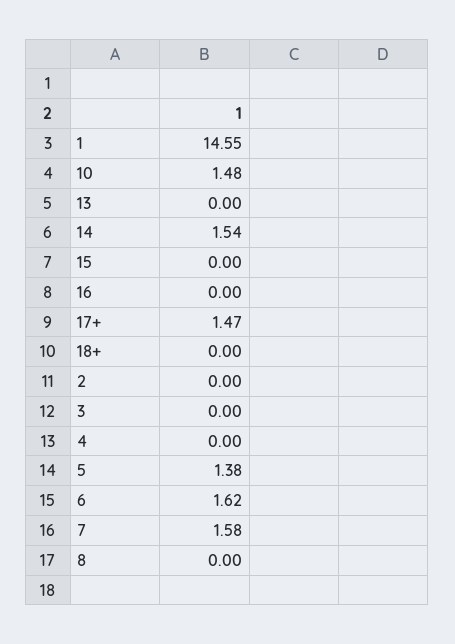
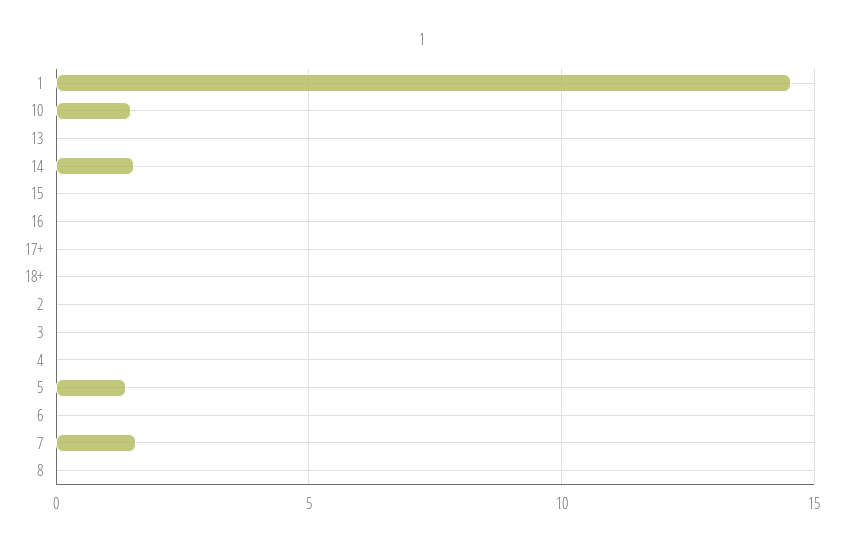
  {
    "1": 14.55,
    "10": 1.48,
    "13": 0,
    "14": 1.54,
    "15": 0,
    "16": 0,
-   "17+": 1.47,
+   "17+": 0,
    "18+": 0,
    "2": 0,
    "3": 0,
    "4": 0,
    "5": 1.38,
-   "6": 1.62,
+   "6": 0,
    "7": 1.58,
    "8": 0
  }

